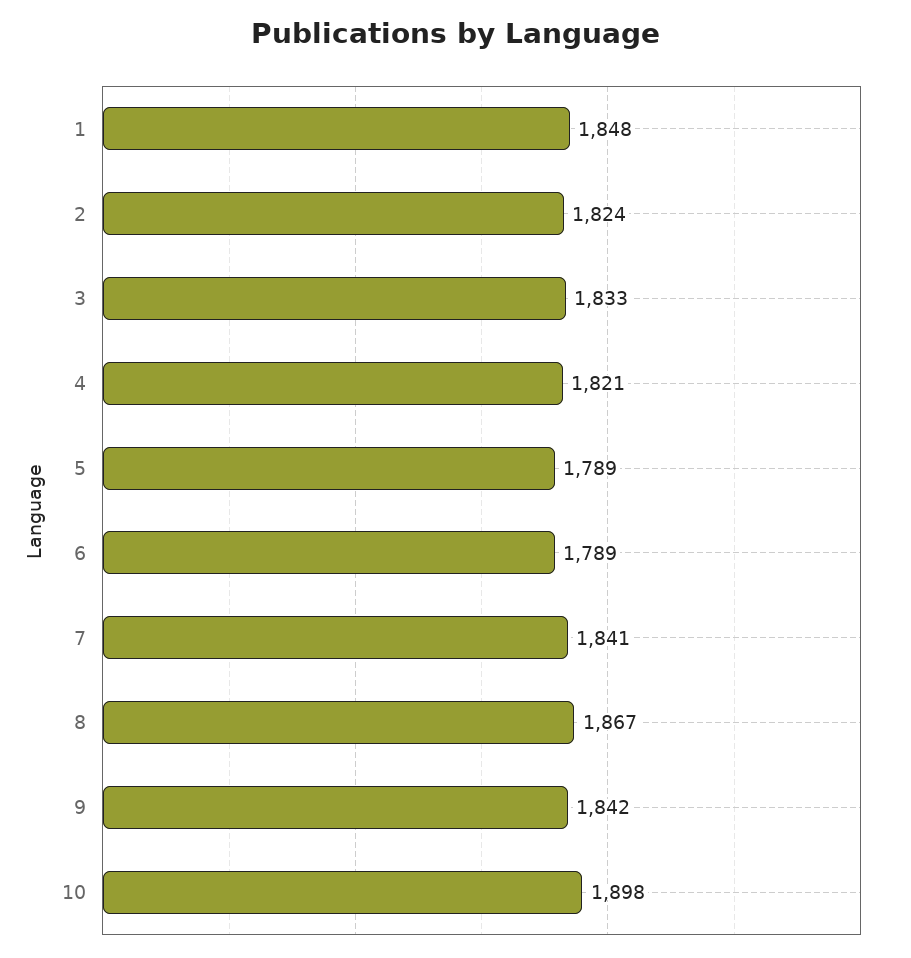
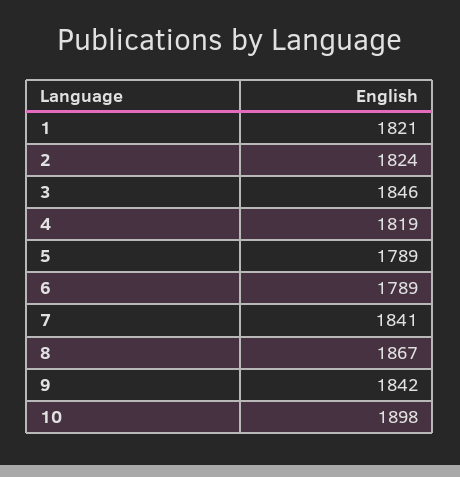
  {
-   "1": 1848,
+   "1": 1821,
    "2": 1824,
-   "3": 1833,
+   "3": 1846,
-   "4": 1821,
+   "4": 1819,
    "5": 1789,
    "6": 1789,
    "7": 1841,
    "8": 1867,
    "9": 1842,
    "10": 1898
  }

